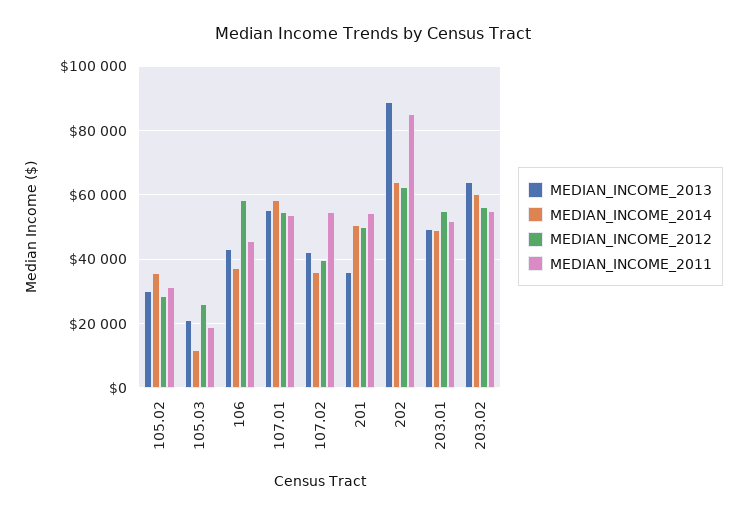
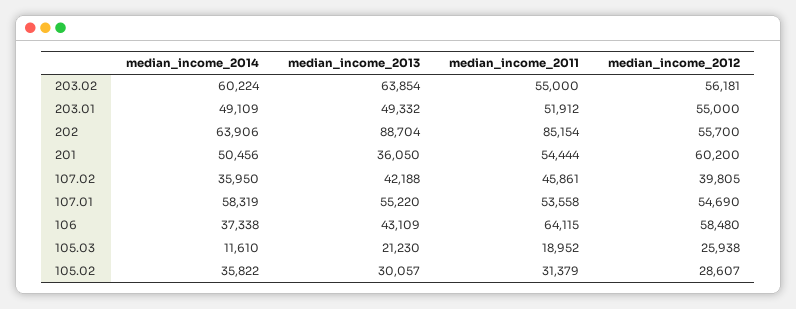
  {
    "MEDIAN_INCOME_2013": {
      "105.02": 30057,
      "105.03": 21230,
      "106": 43109,
      "107.01": 55220,
      "107.02": 42188,
      "201": 36050,
      "202": 88704,
      "203.01": 49332,
      "203.02": 63854
    },
    "MEDIAN_INCOME_2014": {
      "105.02": 35822,
      "105.03": 11610,
      "106": 37338,
      "107.01": 58319,
      "107.02": 35950,
      "201": 50456,
      "202": 63906,
      "203.01": 49109,
      "203.02": 60224
    },
    "MEDIAN_INCOME_2012": {
      "105.02": 28607,
      "105.03": 25938,
      "106": 58480,
      "107.01": 54690,
      "107.02": 39805,
-     "201": 50000,
+     "201": 60200,
-     "202": 62000,
+     "202": 55700,
      "203.01": 55000,
      "203.02": 56181
    },
    "MEDIAN_INCOME_2011": {
      "105.02": 31379,
      "105.03": 18952,
-     "106": 46000,
+     "106": 64115,
      "107.01": 53558,
-     "107.02": 54000,
+     "107.02": 45861,
      "201": 54444,
      "202": 85154,
      "203.01": 51912,
      "203.02": 55000
    }
  }

